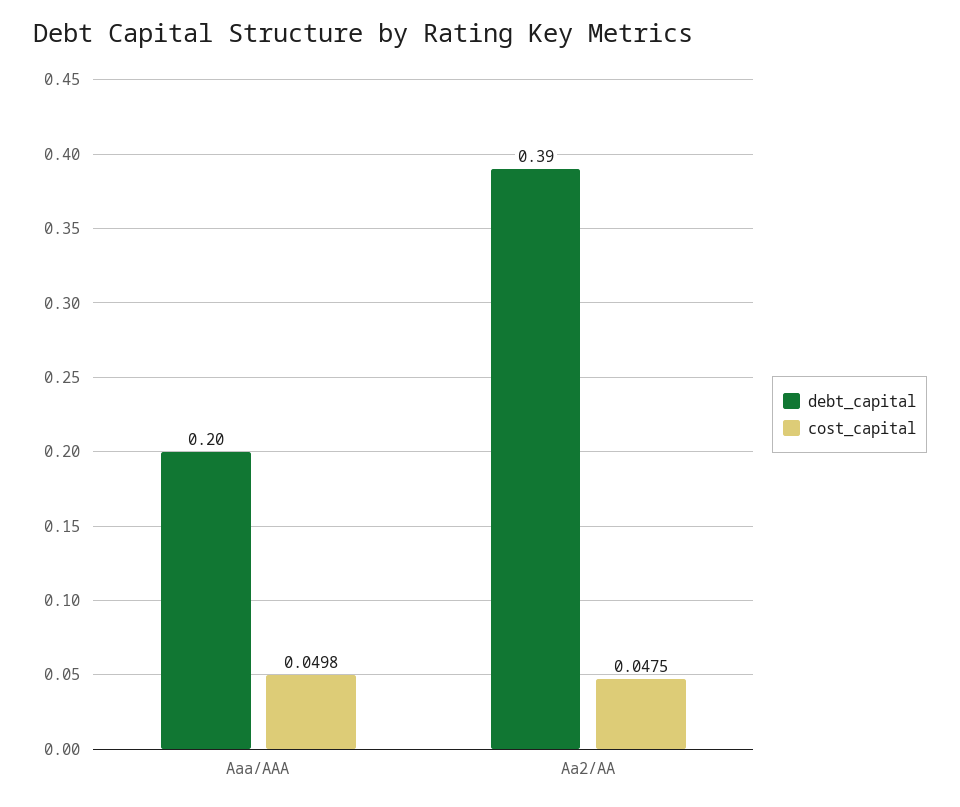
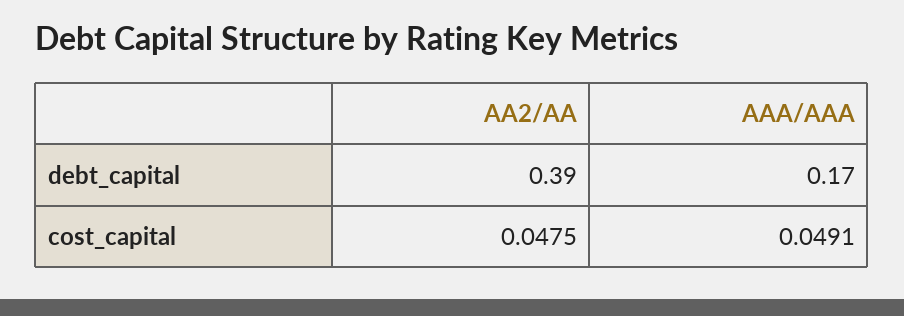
  {
    "debt_capital": {
-     "Aaa/AAA": 0.2,
+     "Aaa/AAA": 0.17,
      "Aa2/AA": 0.39
    },
    "cost_capital": {
-     "Aaa/AAA": 0.0498,
+     "Aaa/AAA": 0.0491,
      "Aa2/AA": 0.0475
    }
  }

